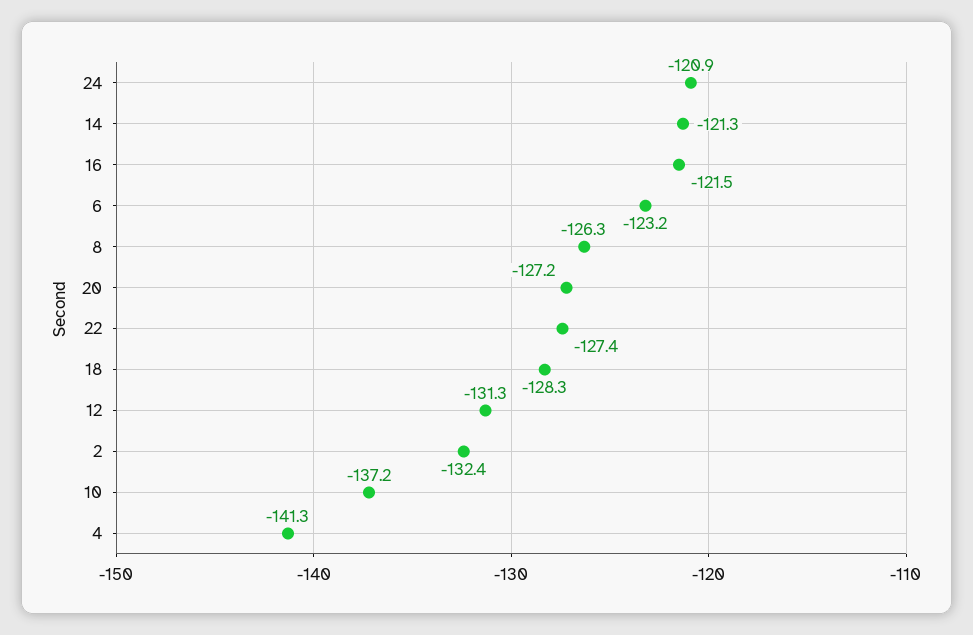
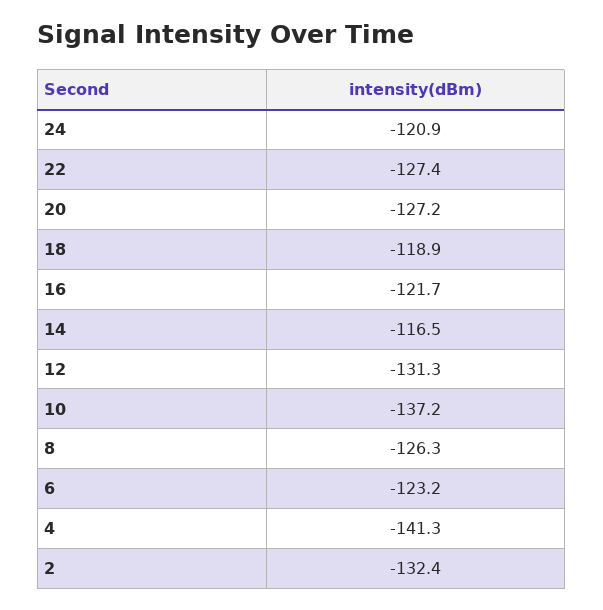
  {
    "24": -120.9,
-   "14": -121.3,
+   "14": -116.5,
-   "16": -121.5,
+   "16": -121.7,
    "6": -123.2,
    "8": -126.3,
    "20": -127.2,
    "22": -127.4,
-   "18": -128.3,
+   "18": -118.9,
    "12": -131.3,
    "2": -132.4,
    "10": -137.2,
    "4": -141.3
  }

